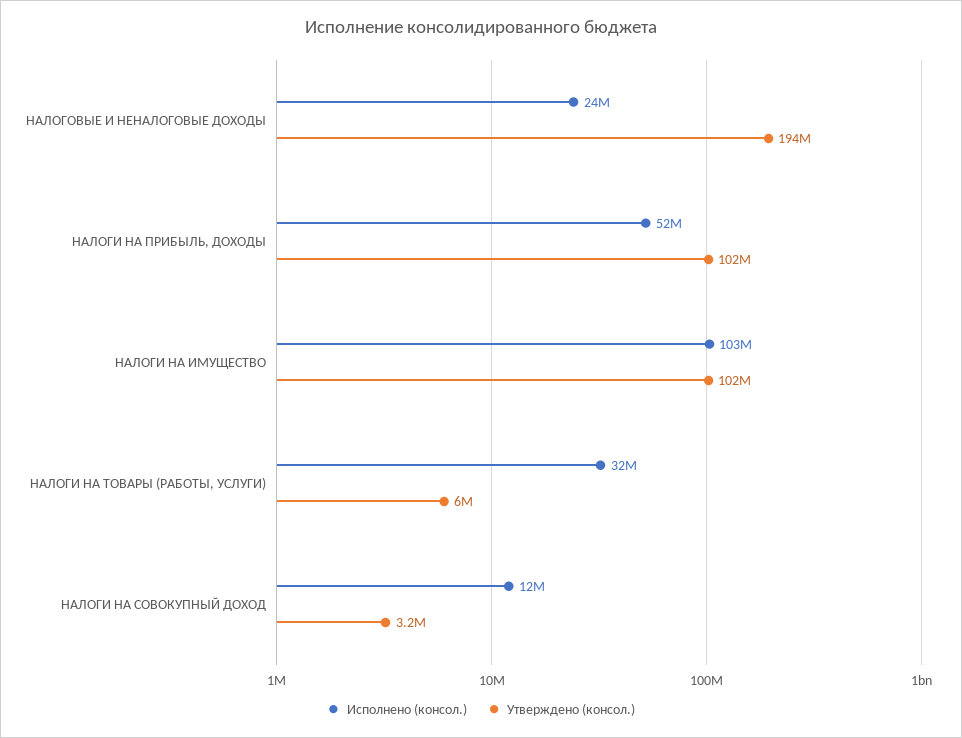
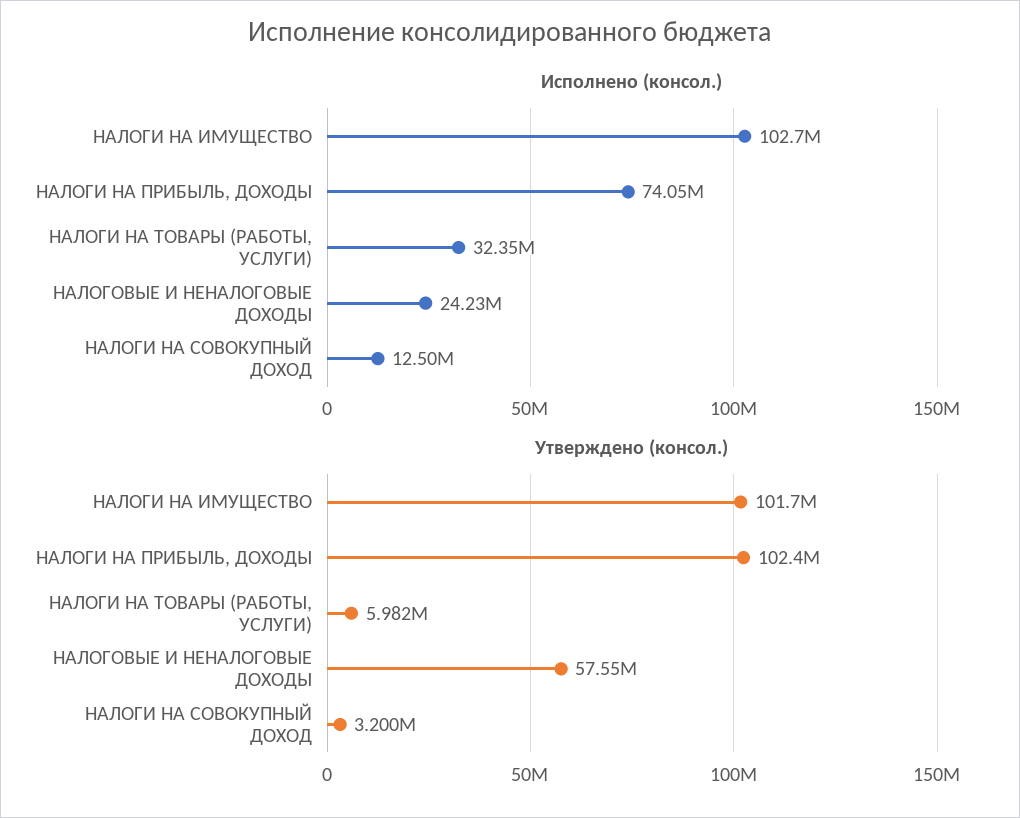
  {
    "Исполнено (консол.)": {
      "НАЛОГОВЫЕ И НЕНАЛОГОВЫЕ ДОХОДЫ": 24230000,
-     "НАЛОГИ НА ПРИБЫЛЬ, ДОХОДЫ": 52000000,
+     "НАЛОГИ НА ПРИБЫЛЬ, ДОХОДЫ": 74050000,
      "НАЛОГИ НА ИМУЩЕСТВО": 102700000,
      "НАЛОГИ НА ТОВАРЫ (РАБОТЫ, УСЛУГИ)": 32350000,
      "НАЛОГИ НА СОВОКУПНЫЙ ДОХОД": 12500000
    },
    "Утверждено (консол.)": {
-     "НАЛОГОВЫЕ И НЕНАЛОГОВЫЕ ДОХОДЫ": 194000000,
+     "НАЛОГОВЫЕ И НЕНАЛОГОВЫЕ ДОХОДЫ": 57550000,
      "НАЛОГИ НА ПРИБЫЛЬ, ДОХОДЫ": 102400000,
      "НАЛОГИ НА ИМУЩЕСТВО": 101700000,
      "НАЛОГИ НА ТОВАРЫ (РАБОТЫ, УСЛУГИ)": 5982000,
      "НАЛОГИ НА СОВОКУПНЫЙ ДОХОД": 3200000
    }
  }

